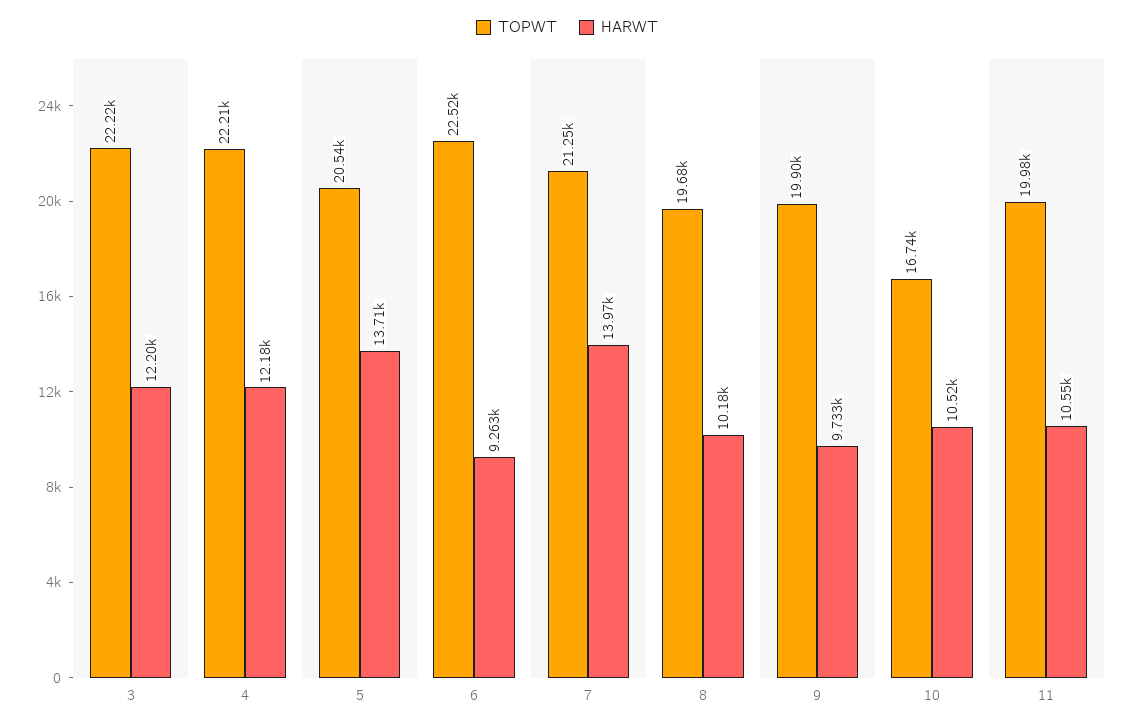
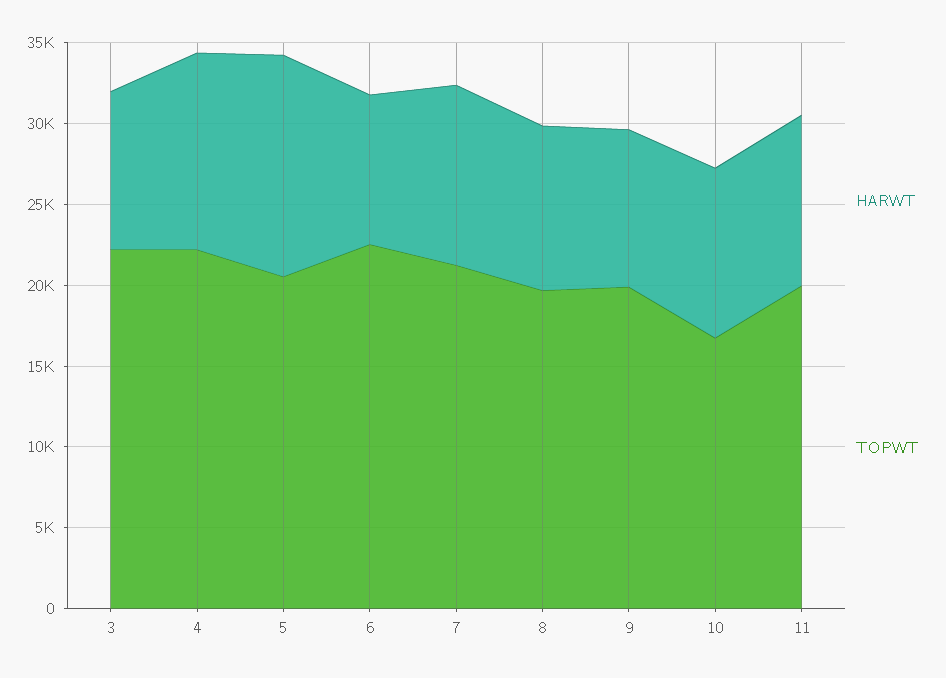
  {
    "TOPWT": {
      "3": 22220,
      "4": 22210,
      "5": 20540,
      "6": 22520,
      "7": 21250,
      "8": 19680,
      "9": 19900,
      "10": 16740,
      "11": 19980
    },
    "HARWT": {
-     "3": 12200,
+     "3": 10000,
      "4": 12180,
      "5": 13710,
      "6": 9263,
-     "7": 13970,
+     "7": 11000,
      "8": 10180,
      "9": 9733,
      "10": 10520,
      "11": 10550
    }
  }

